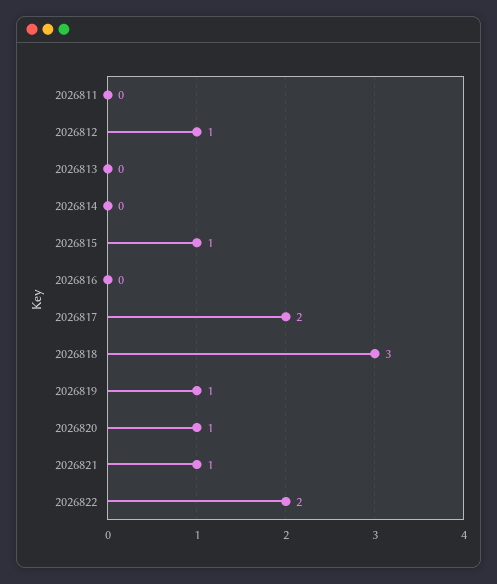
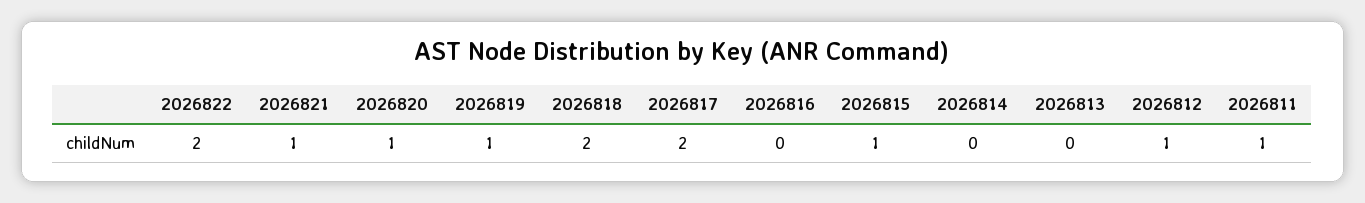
  {
-   "2026811": 0,
+   "2026811": 1,
    "2026812": 1,
    "2026813": 0,
    "2026814": 0,
    "2026815": 1,
    "2026816": 0,
    "2026817": 2,
-   "2026818": 3,
+   "2026818": 2,
    "2026819": 1,
    "2026820": 1,
    "2026821": 1,
    "2026822": 2
  }

